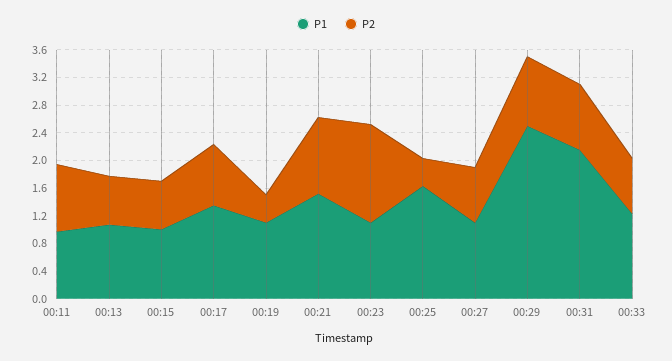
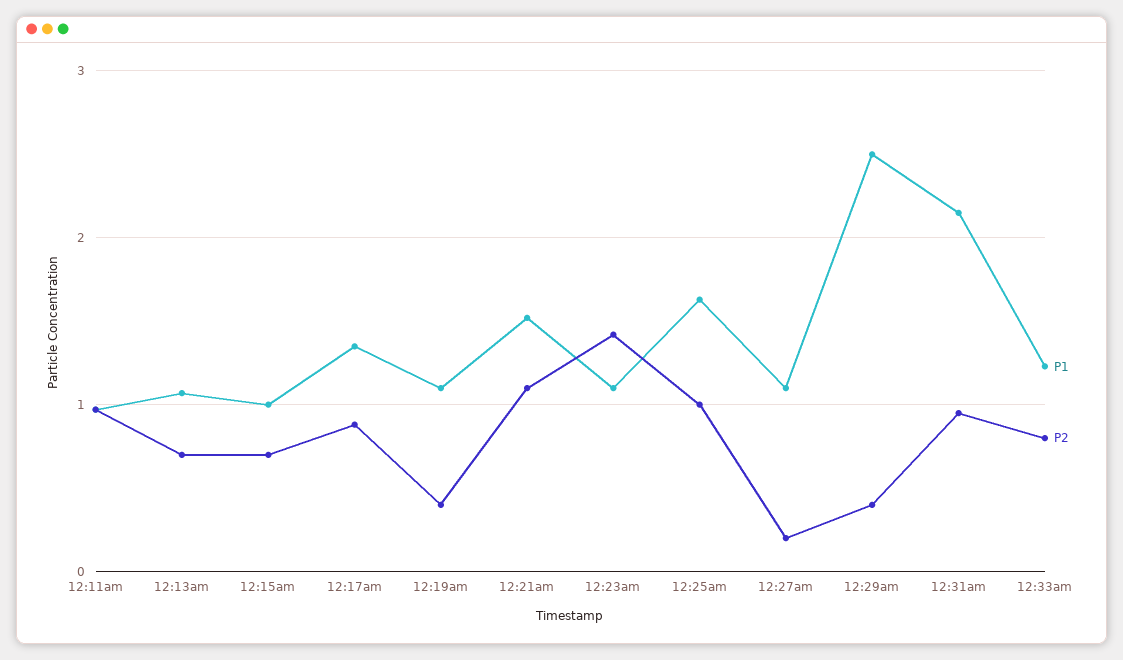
  {
    "P1": {
      "00:11": 1,
      "00:13": 1.1,
      "00:15": 1,
      "00:17": 1.4,
      "00:19": 1.1,
      "00:21": 1.5,
      "00:23": 1.1,
      "00:25": 1.6,
      "00:27": 1.1,
      "00:29": 2.5,
      "00:31": 2.2,
      "00:33": 1.2
    },
    "P2": {
      "00:11": 1,
      "00:13": 0.7,
      "00:15": 0.7,
      "00:17": 0.9,
      "00:19": 0.4,
      "00:21": 1.1,
      "00:23": 1.4,
-     "00:25": 0.4,
+     "00:25": 1,
-     "00:27": 0.8,
+     "00:27": 0.2,
-     "00:29": 1,
+     "00:29": 0.4,
      "00:31": 1,
      "00:33": 0.8
    }
  }

